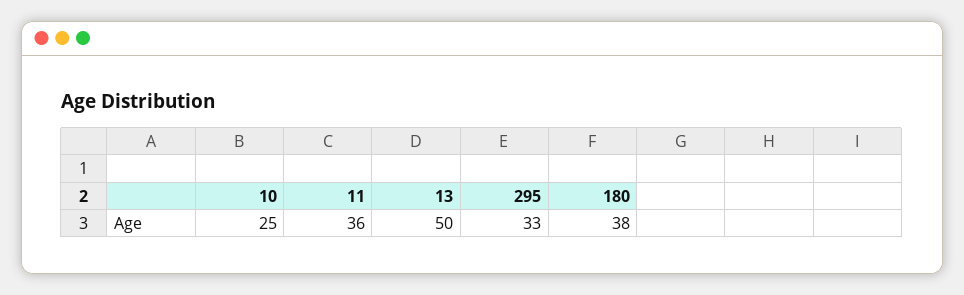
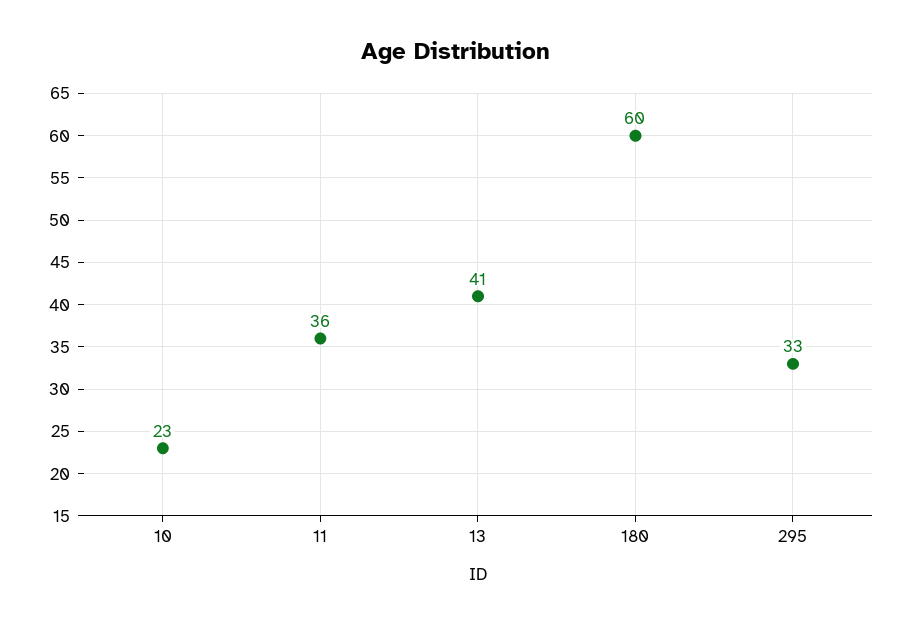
  {
-   "10": 25,
+   "10": 23,
    "11": 36,
-   "13": 50,
+   "13": 41,
    "295": 33,
-   "180": 38
+   "180": 60
  }

